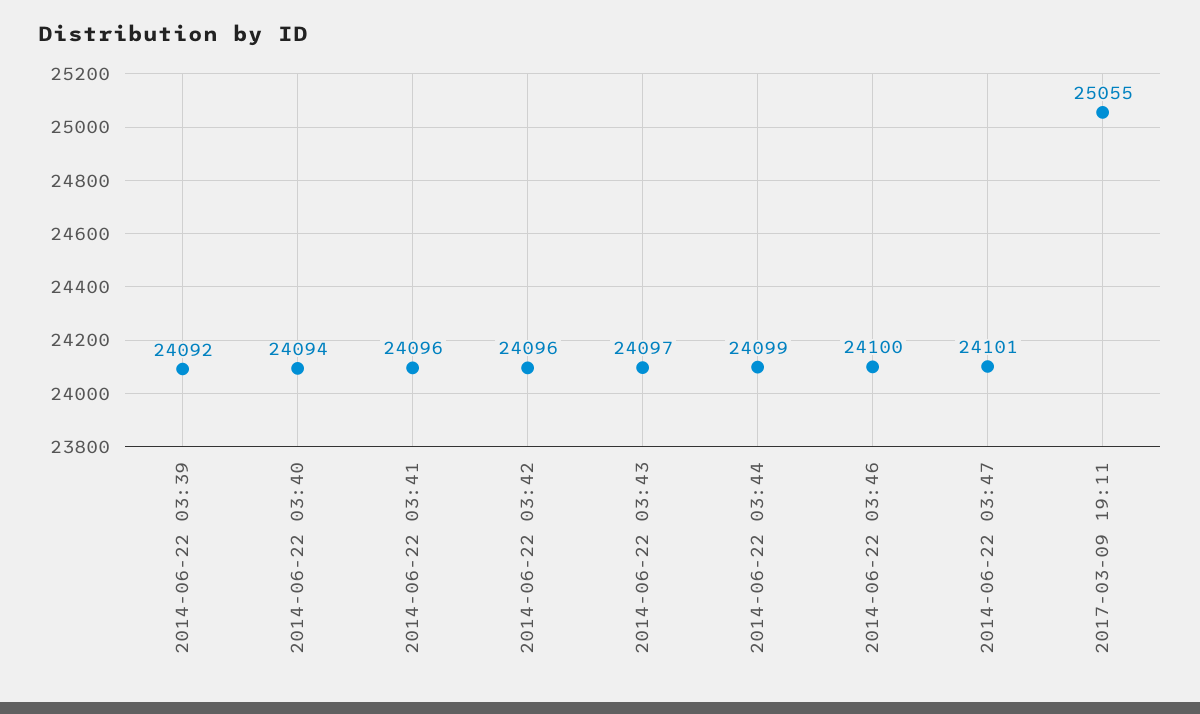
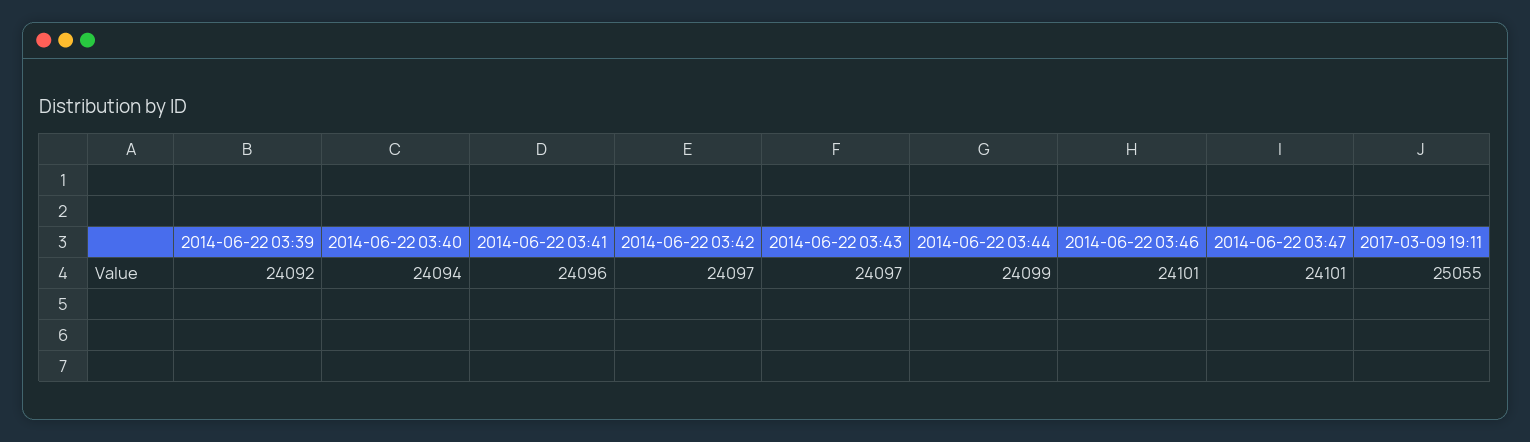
  {
    "2014-06-22 03:39": 24092,
    "2014-06-22 03:40": 24094,
    "2014-06-22 03:41": 24096,
-   "2014-06-22 03:42": 24096,
+   "2014-06-22 03:42": 24097,
    "2014-06-22 03:43": 24097,
    "2014-06-22 03:44": 24099,
-   "2014-06-22 03:46": 24100,
+   "2014-06-22 03:46": 24101,
    "2014-06-22 03:47": 24101,
    "2017-03-09 19:11": 25055
  }

